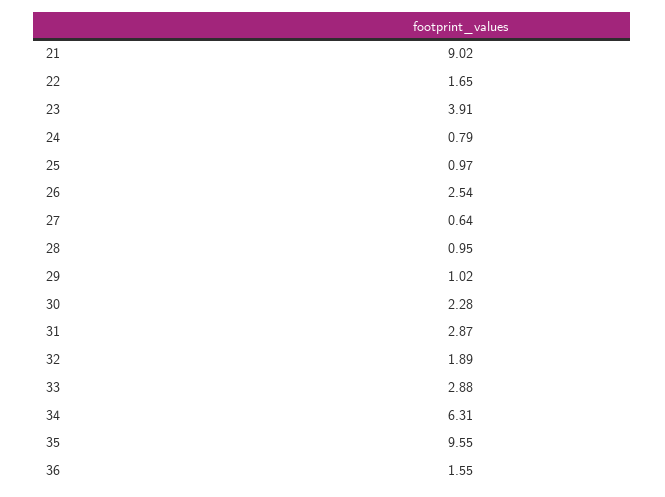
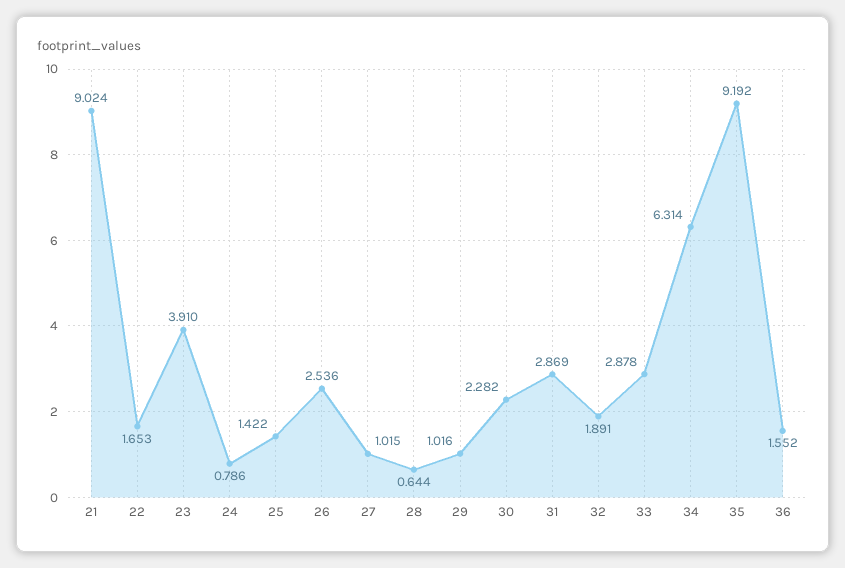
  {
    "21": 9.024,
    "22": 1.653,
    "23": 3.91,
    "24": 0.786,
-   "25": 0.97,
+   "25": 1.422,
    "26": 2.536,
-   "27": 0.64,
+   "27": 1.015,
-   "28": 0.95,
+   "28": 0.644,
    "29": 1.016,
    "30": 2.282,
    "31": 2.869,
    "32": 1.891,
    "33": 2.878,
    "34": 6.314,
-   "35": 9.55,
+   "35": 9.192,
    "36": 1.552
  }

